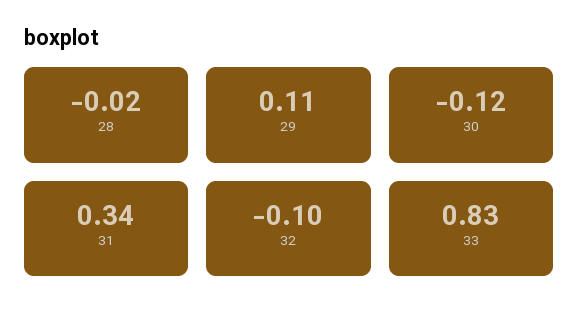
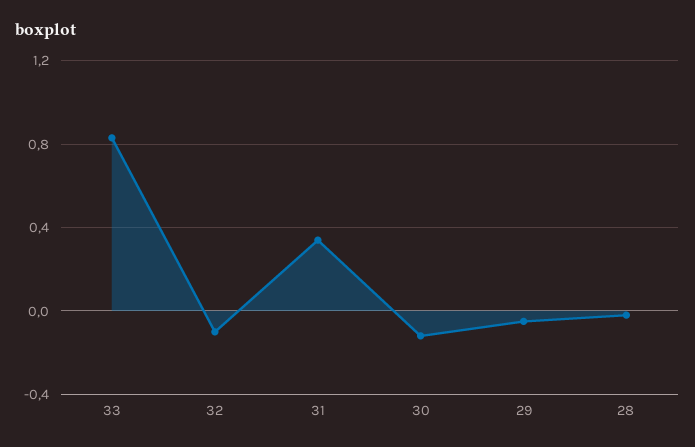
  {
    "28": -0.02,
-   "29": 0.11,
+   "29": -0.05,
    "30": -0.12,
    "31": 0.34,
    "32": -0.1,
    "33": 0.83
  }

